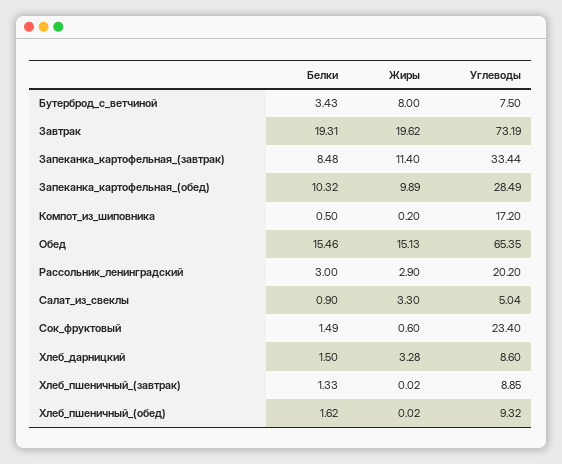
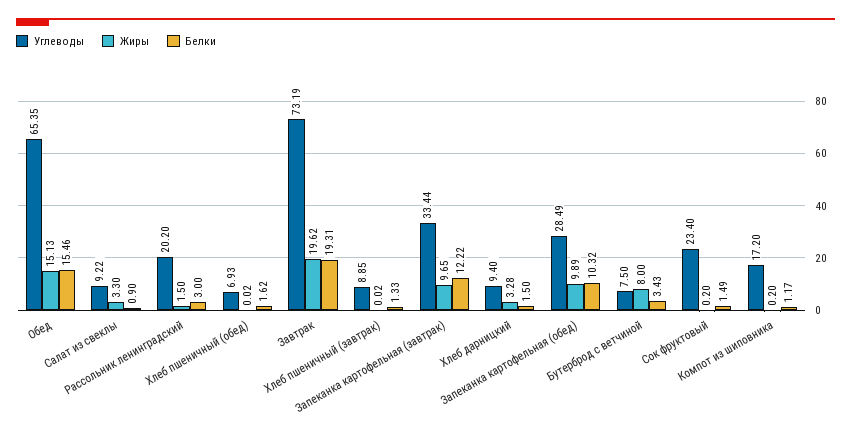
  {
    "Белки": {
      "Бутерброд_с_ветчиной": 3.43,
      "Завтрак": 19.31,
-     "Запеканка_картофельная_(завтрак)": 8.48,
+     "Запеканка_картофельная_(завтрак)": 12.22,
      "Запеканка_картофельная_(обед)": 10.32,
-     "Компот_из_шиповника": 0.5,
+     "Компот_из_шиповника": 1.17,
      "Обед": 15.46,
      "Рассольник_ленинградский": 3,
      "Салат_из_свеклы": 0.9,
      "Сок_фруктовый": 1.49,
      "Хлеб_дарницкий": 1.5,
      "Хлеб_пшеничный_(завтрак)": 1.33,
      "Хлеб_пшеничный_(обед)": 1.62
    },
    "Жиры": {
      "Бутерброд_с_ветчиной": 8,
      "Завтрак": 19.62,
-     "Запеканка_картофельная_(завтрак)": 11.4,
+     "Запеканка_картофельная_(завтрак)": 9.65,
      "Запеканка_картофельная_(обед)": 9.89,
      "Компот_из_шиповника": 0.2,
      "Обед": 15.13,
-     "Рассольник_ленинградский": 2.9,
+     "Рассольник_ленинградский": 1.5,
      "Салат_из_свеклы": 3.3,
-     "Сок_фруктовый": 0.6,
+     "Сок_фруктовый": 0.2,
      "Хлеб_дарницкий": 3.28,
      "Хлеб_пшеничный_(завтрак)": 0.02,
      "Хлеб_пшеничный_(обед)": 0.02
    },
    "Углеводы": {
      "Бутерброд_с_ветчиной": 7.5,
      "Завтрак": 73.19,
      "Запеканка_картофельная_(завтрак)": 33.44,
      "Запеканка_картофельная_(обед)": 28.49,
      "Компот_из_шиповника": 17.2,
      "Обед": 65.35,
      "Рассольник_ленинградский": 20.2,
-     "Салат_из_свеклы": 5.04,
+     "Салат_из_свеклы": 9.22,
      "Сок_фруктовый": 23.4,
-     "Хлеб_дарницкий": 8.6,
+     "Хлеб_дарницкий": 9.4,
      "Хлеб_пшеничный_(завтрак)": 8.85,
-     "Хлеб_пшеничный_(обед)": 9.32
+     "Хлеб_пшеничный_(обед)": 6.93
    }
  }

